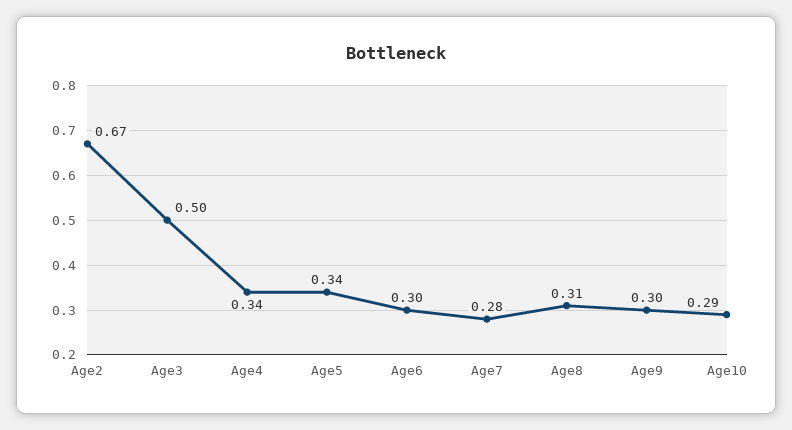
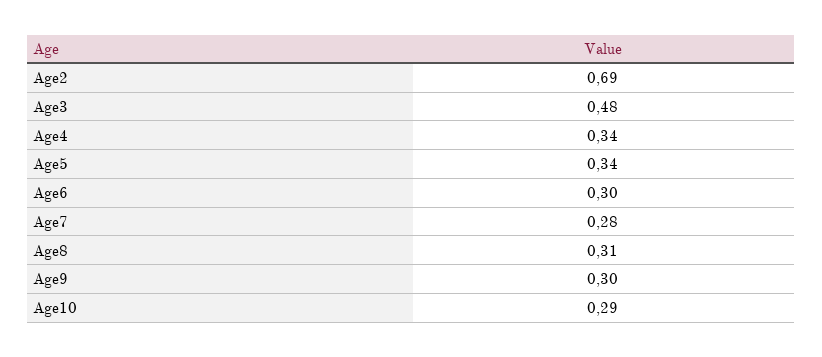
  {
-   "Age2": 0.67,
+   "Age2": 0.69,
-   "Age3": 0.5,
+   "Age3": 0.48,
    "Age4": 0.34,
    "Age5": 0.34,
    "Age6": 0.3,
    "Age7": 0.28,
    "Age8": 0.31,
    "Age9": 0.3,
    "Age10": 0.29
  }

